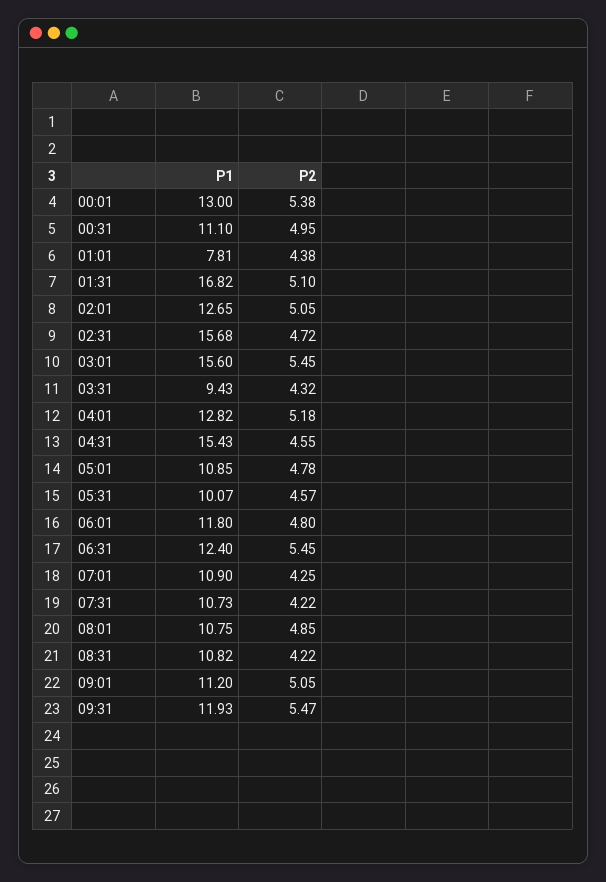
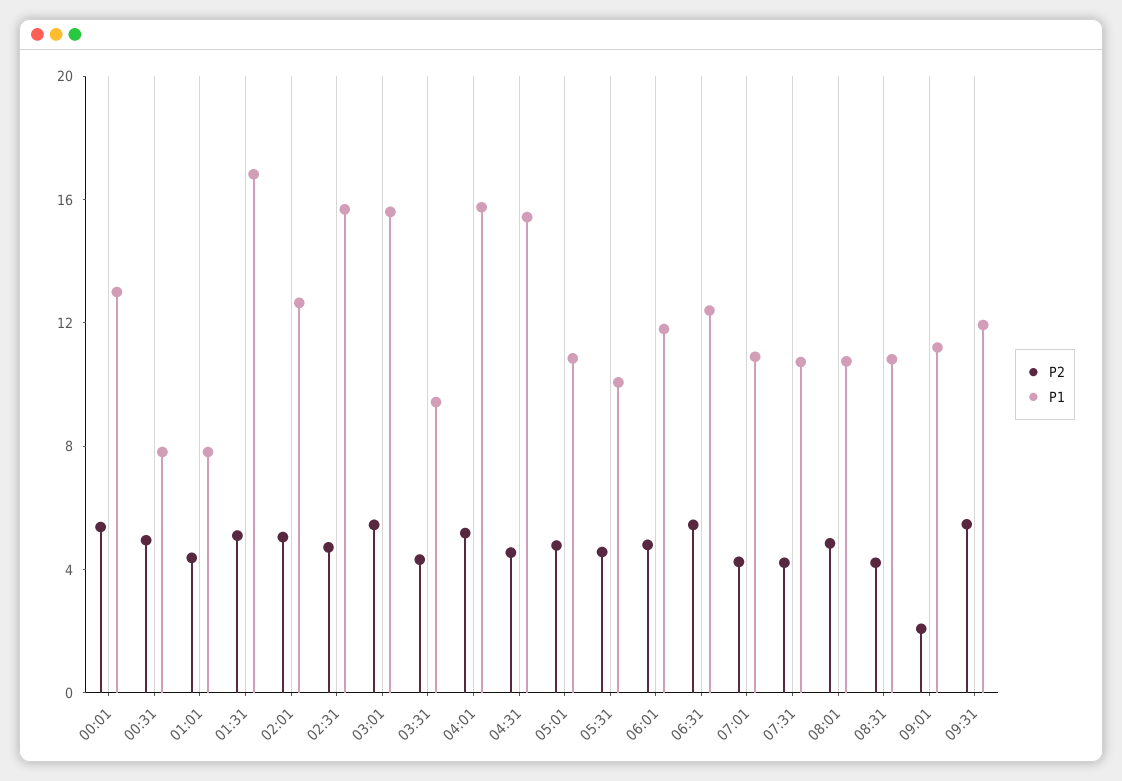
  {
    "P1": {
      "00:01": 13,
-     "00:31": 11.1,
+     "00:31": 8,
      "01:01": 7.81,
      "01:31": 16.82,
      "02:01": 12.65,
      "02:31": 15.68,
      "03:01": 15.6,
      "03:31": 9.43,
-     "04:01": 12.82,
+     "04:01": 16,
      "04:31": 15.43,
      "05:01": 10.85,
      "05:31": 10.07,
      "06:01": 11.8,
      "06:31": 12.4,
      "07:01": 10.9,
      "07:31": 10.73,
      "08:01": 10.75,
      "08:31": 10.82,
      "09:01": 11.2,
      "09:31": 11.93
    },
    "P2": {
      "00:01": 5.38,
      "00:31": 4.95,
      "01:01": 4.38,
      "01:31": 5.1,
      "02:01": 5.05,
      "02:31": 4.72,
      "03:01": 5.45,
      "03:31": 4.32,
      "04:01": 5.18,
      "04:31": 4.55,
      "05:01": 4.78,
      "05:31": 4.57,
      "06:01": 4.8,
      "06:31": 5.45,
      "07:01": 4.25,
      "07:31": 4.22,
      "08:01": 4.85,
      "08:31": 4.22,
-     "09:01": 5.05,
+     "09:01": 2,
      "09:31": 5.47
    }
  }

